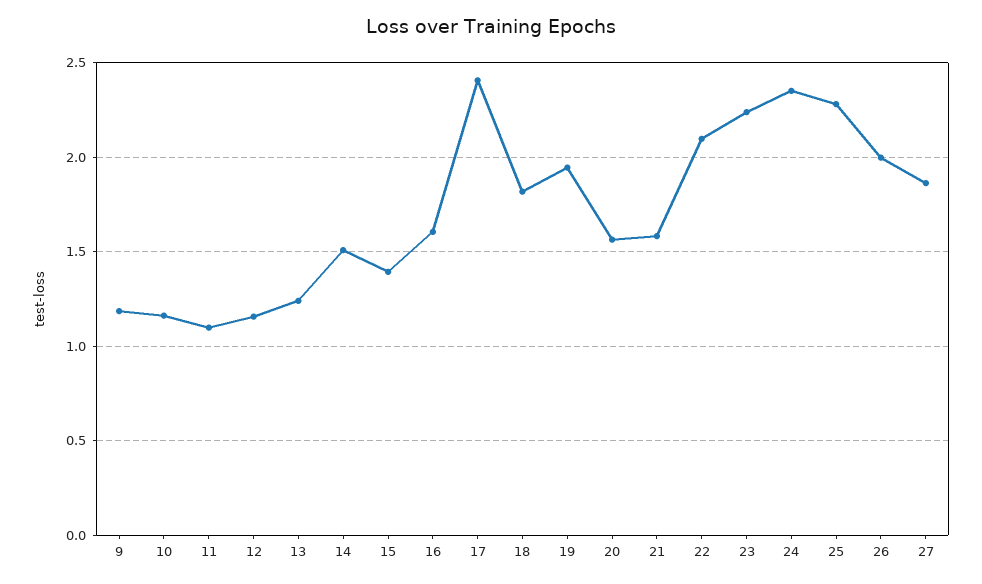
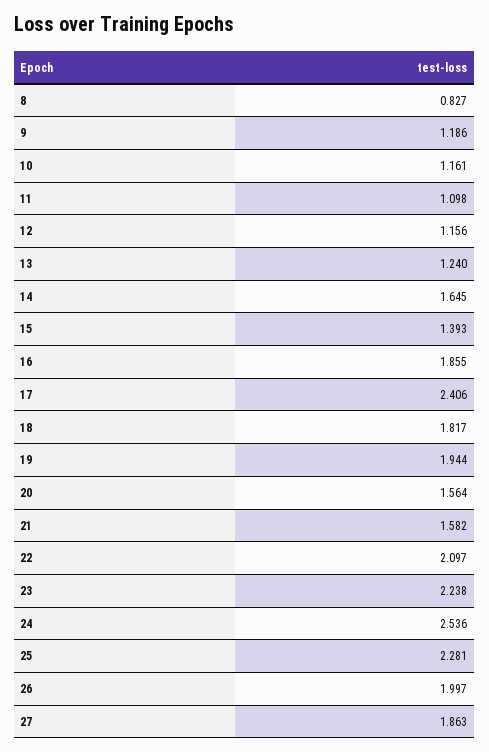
  {
    "9": 1.186,
    "10": 1.161,
    "11": 1.098,
    "12": 1.156,
    "13": 1.24,
-   "14": 1.5,
+   "14": 1.645,
    "15": 1.393,
-   "16": 1.6,
+   "16": 1.855,
    "17": 2.406,
    "18": 1.817,
    "19": 1.944,
    "20": 1.564,
    "21": 1.582,
    "22": 2.097,
    "23": 2.238,
-   "24": 2.35,
+   "24": 2.536,
    "25": 2.281,
    "26": 1.997,
-   "27": 1.863
+   "27": 1.863,
+   "8": 0.827
  }

